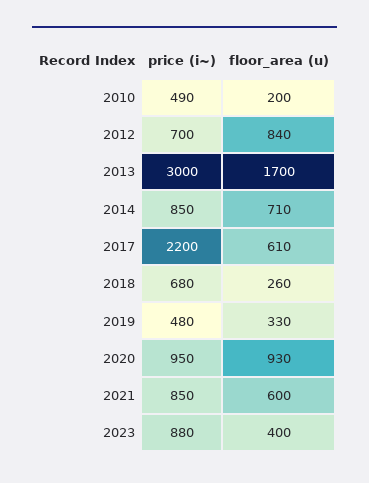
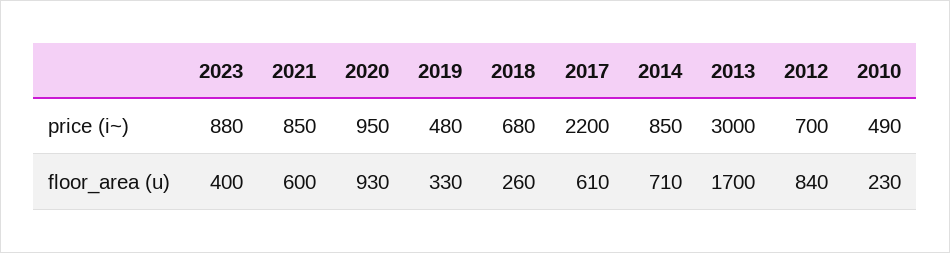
  {
    "price (i~)": {
      "2010": 490,
      "2012": 700,
      "2013": 3000,
      "2014": 850,
      "2017": 2200,
      "2018": 680,
      "2019": 480,
      "2020": 950,
      "2021": 850,
      "2023": 880
    },
    "floor_area (u)": {
-     "2010": 200,
+     "2010": 230,
      "2012": 840,
      "2013": 1700,
      "2014": 710,
      "2017": 610,
      "2018": 260,
      "2019": 330,
      "2020": 930,
      "2021": 600,
      "2023": 400
    }
  }

